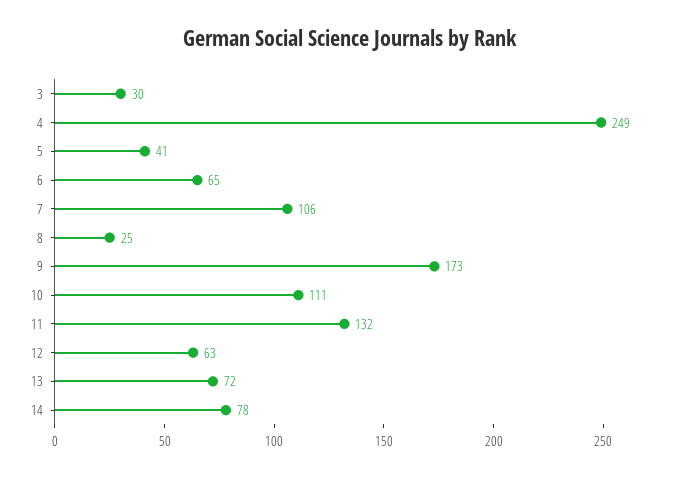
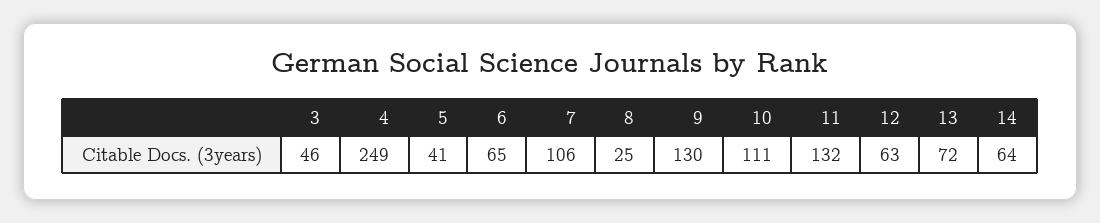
  {
-   "3": 30,
+   "3": 46,
    "4": 249,
    "5": 41,
    "6": 65,
    "7": 106,
    "8": 25,
-   "9": 173,
+   "9": 130,
    "10": 111,
    "11": 132,
    "12": 63,
    "13": 72,
-   "14": 78
+   "14": 64
  }

